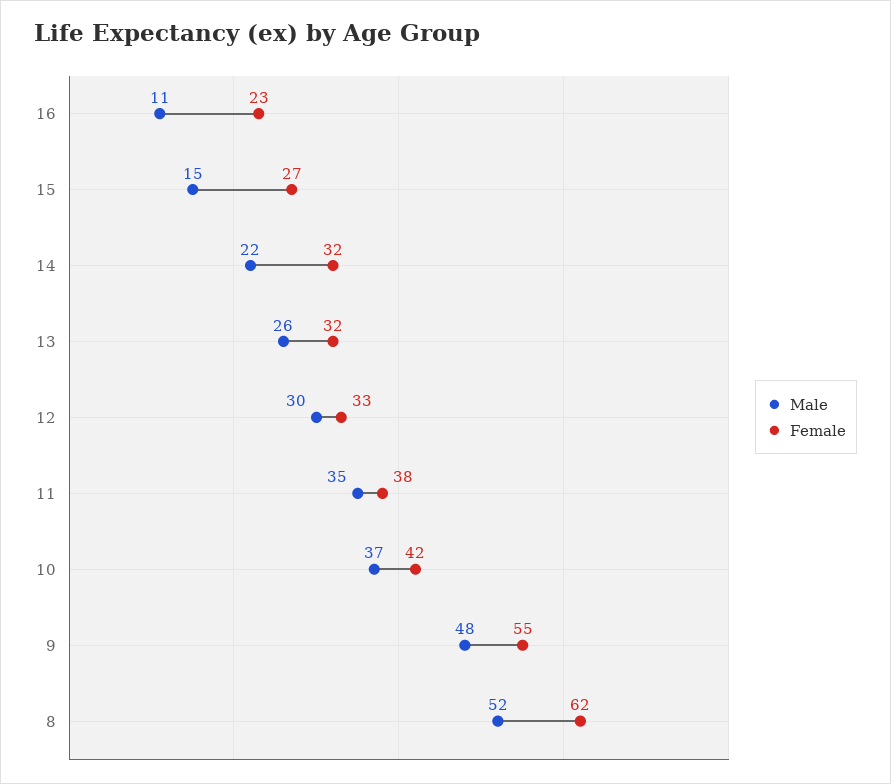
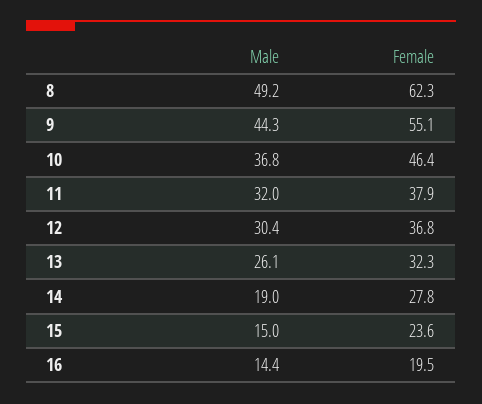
  {
    "Male": {
-     "16": 11,
+     "16": 14.4,
      "15": 15,
-     "14": 22,
+     "14": 19,
      "13": 26.1,
      "12": 30.4,
-     "11": 35,
+     "11": 32,
      "10": 36.8,
-     "9": 48,
+     "9": 44.3,
-     "8": 52
+     "8": 49.2
    },
    "Female": {
-     "16": 23,
+     "16": 19.5,
-     "15": 27,
+     "15": 23.6,
-     "14": 32,
+     "14": 27.8,
      "13": 32.3,
-     "12": 33,
+     "12": 36.8,
      "11": 37.9,
-     "10": 42,
+     "10": 46.4,
      "9": 55.1,
      "8": 62.3
    }
  }

